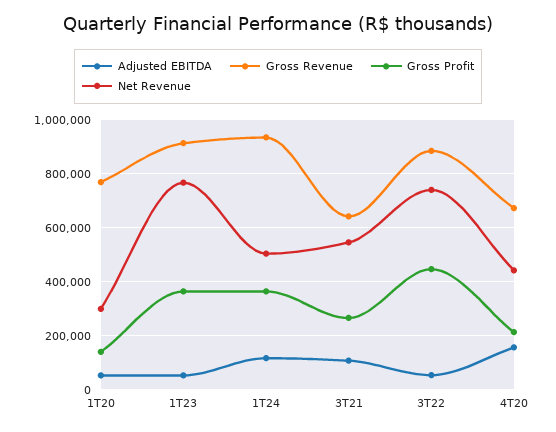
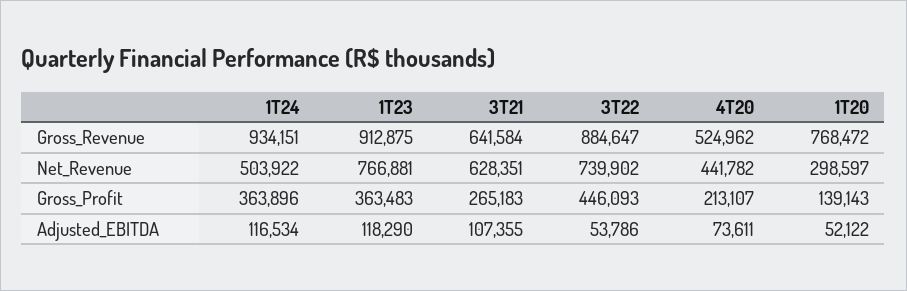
  {
    "Adjusted EBITDA": {
      "1T20": 52122,
-     "1T23": 50000,
+     "1T23": 118290,
      "1T24": 116534,
      "3T21": 107355,
      "3T22": 53786,
-     "4T20": 150000
+     "4T20": 73611
    },
    "Gross Revenue": {
      "1T20": 768472,
      "1T23": 912875,
      "1T24": 934151,
      "3T21": 641584,
      "3T22": 884647,
-     "4T20": 675000
+     "4T20": 524962
    },
    "Gross Profit": {
      "1T20": 139143,
      "1T23": 363483,
      "1T24": 363896,
      "3T21": 265183,
      "3T22": 446093,
      "4T20": 213107
    },
    "Net Revenue": {
      "1T20": 298597,
      "1T23": 766881,
      "1T24": 503922,
-     "3T21": 550000,
+     "3T21": 628351,
      "3T22": 739902,
      "4T20": 441782
    }
  }

